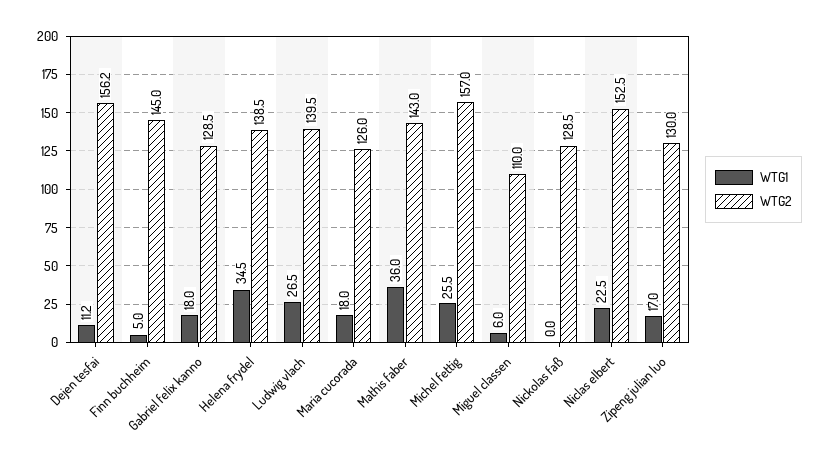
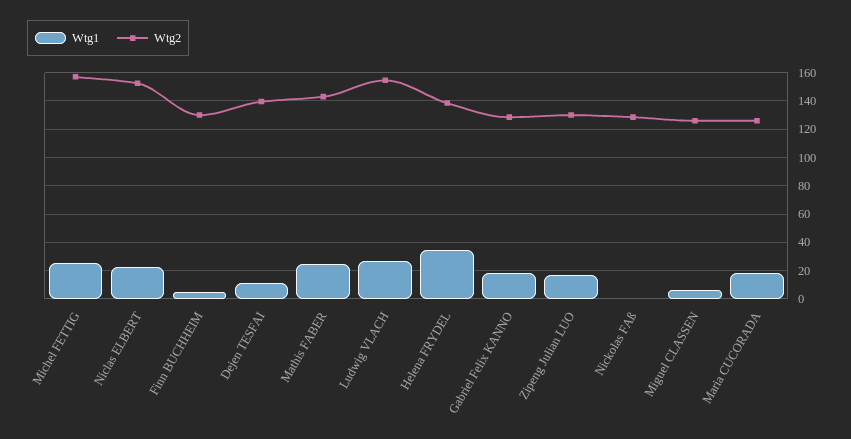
  {
    "WTG1": {
      "Dejen tesfai": 11.2,
      "Finn buchheim": 5,
      "Gabriel felix kanno": 18,
      "Helena frydel": 34.5,
      "Ludwig vlach": 26.5,
      "Maria cucorada": 18,
-     "Mathis faber": 36,
+     "Mathis faber": 25,
      "Michel fettig": 25.5,
      "Miguel classen": 6,
      "Nickolas faß": 0,
      "Niclas elbert": 22.5,
      "Zipeng julian luo": 17
    },
    "WTG2": {
-     "Dejen tesfai": 156.2,
+     "Dejen tesfai": 140,
-     "Finn buchheim": 145,
+     "Finn buchheim": 130,
      "Gabriel felix kanno": 128.5,
      "Helena frydel": 138.5,
-     "Ludwig vlach": 139.5,
+     "Ludwig vlach": 155,
      "Maria cucorada": 126,
      "Mathis faber": 143,
      "Michel fettig": 157,
-     "Miguel classen": 110,
+     "Miguel classen": 125,
      "Nickolas faß": 128.5,
      "Niclas elbert": 152.5,
      "Zipeng julian luo": 130
    }
  }

